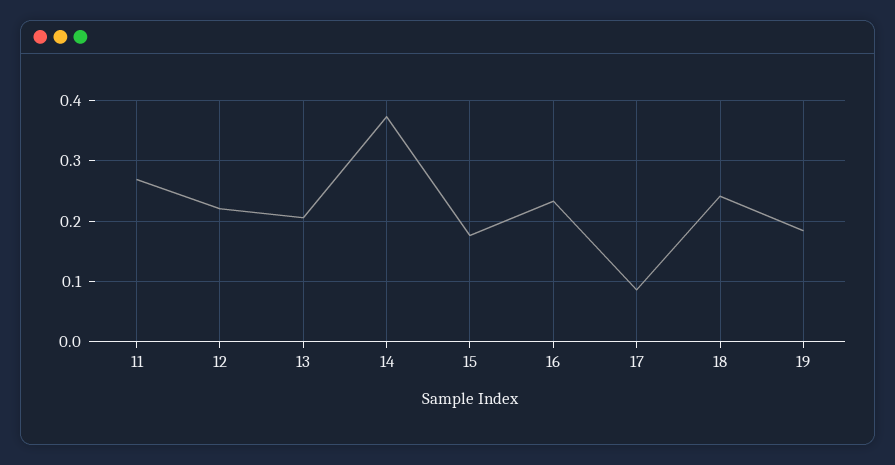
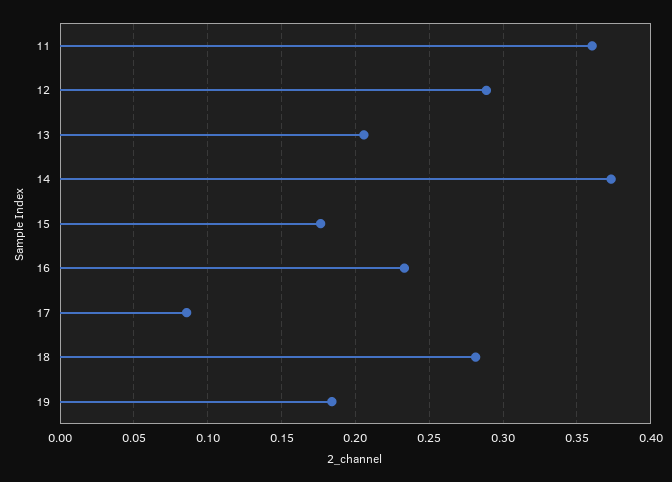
  {
-   "11": 0.27,
+   "11": 0.36,
-   "12": 0.22,
+   "12": 0.29,
    "13": 0.205,
    "14": 0.375,
    "15": 0.175,
    "16": 0.235,
    "17": 0.085,
-   "18": 0.24,
+   "18": 0.28,
    "19": 0.185
  }

